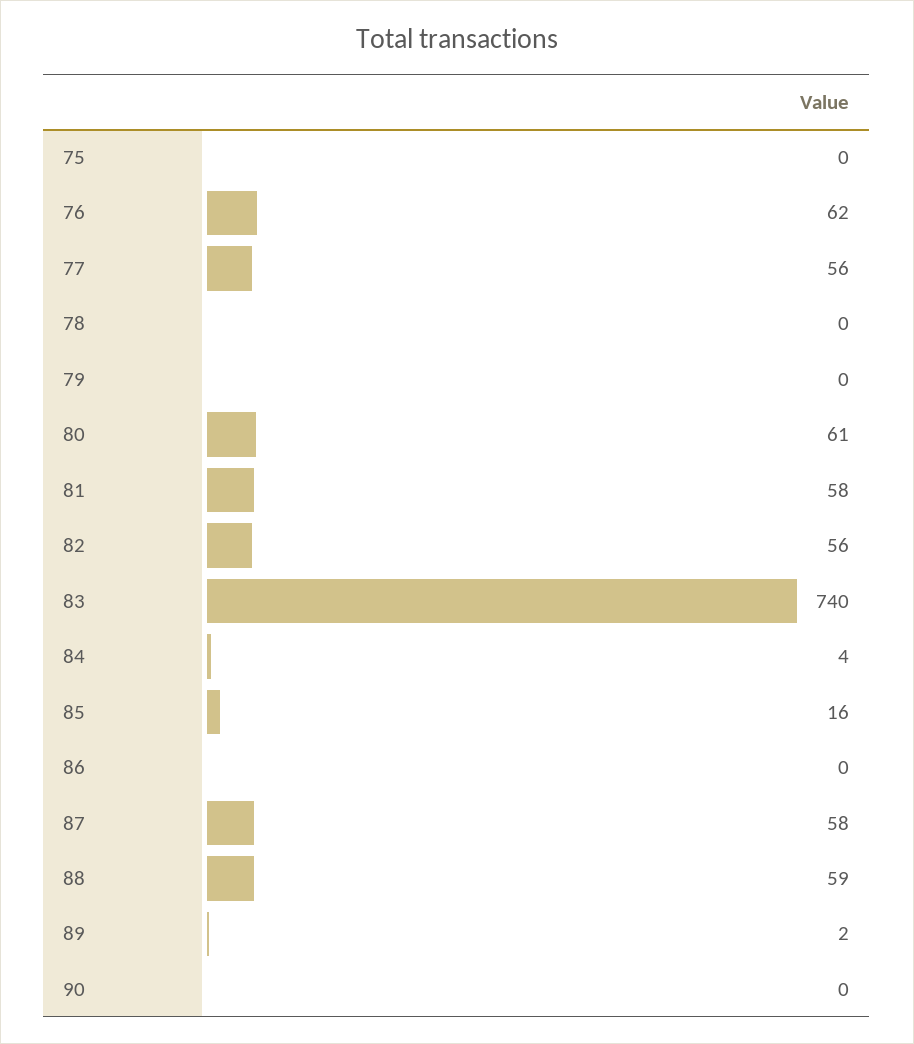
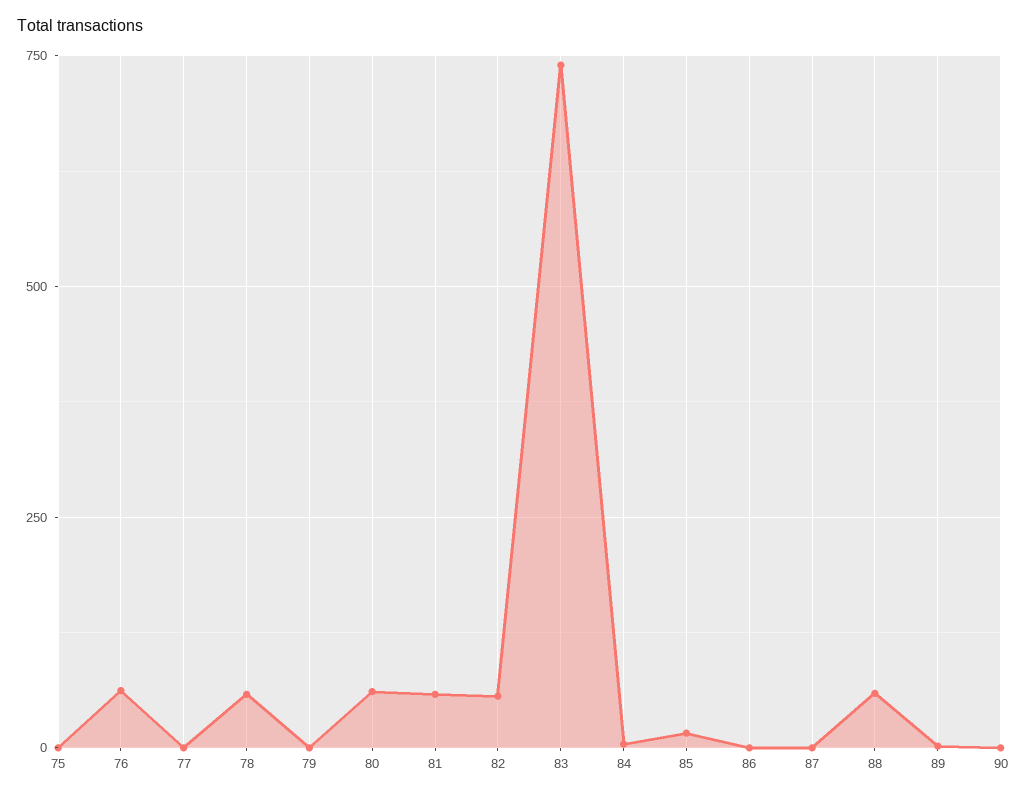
  {
    "75": 0,
    "76": 62,
-   "77": 56,
+   "77": 0,
-   "78": 0,
+   "78": 50,
    "79": 0,
    "80": 61,
    "81": 58,
    "82": 56,
    "83": 740,
    "84": 4,
    "85": 16,
    "86": 0,
-   "87": 58,
+   "87": 0,
    "88": 59,
    "89": 2,
    "90": 0
  }

